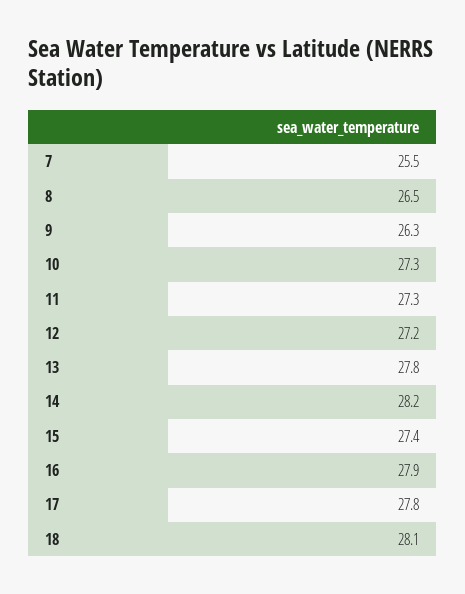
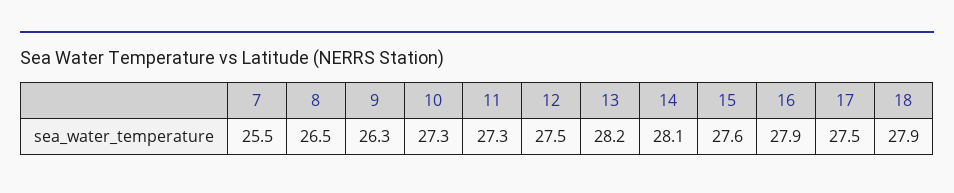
  {
    "7": 25.5,
    "8": 26.5,
    "9": 26.3,
    "10": 27.3,
    "11": 27.3,
-   "12": 27.2,
+   "12": 27.5,
-   "13": 27.8,
+   "13": 28.2,
-   "14": 28.2,
+   "14": 28.1,
-   "15": 27.4,
+   "15": 27.6,
    "16": 27.9,
-   "17": 27.8,
+   "17": 27.5,
-   "18": 28.1
+   "18": 27.9
  }

